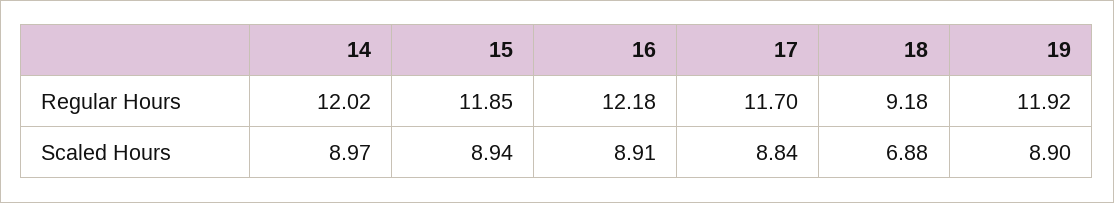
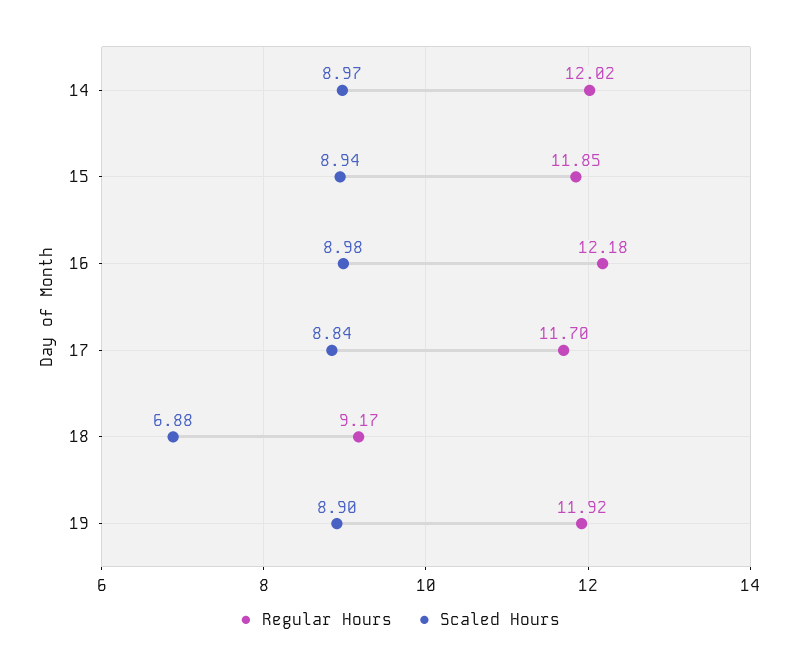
  {
    "Regular Hours": {
      "14": 12.02,
      "15": 11.85,
      "16": 12.18,
      "17": 11.7,
-     "18": 9.18,
+     "18": 9.17,
      "19": 11.92
    },
    "Scaled Hours": {
      "14": 8.97,
      "15": 8.94,
-     "16": 8.91,
+     "16": 8.98,
      "17": 8.84,
      "18": 6.88,
      "19": 8.9
    }
  }

